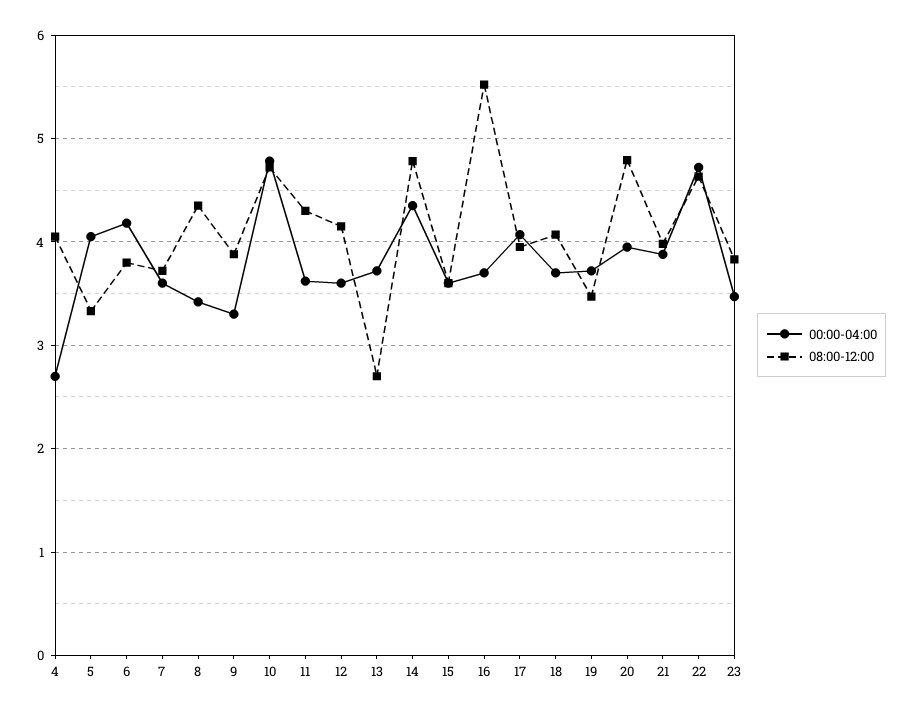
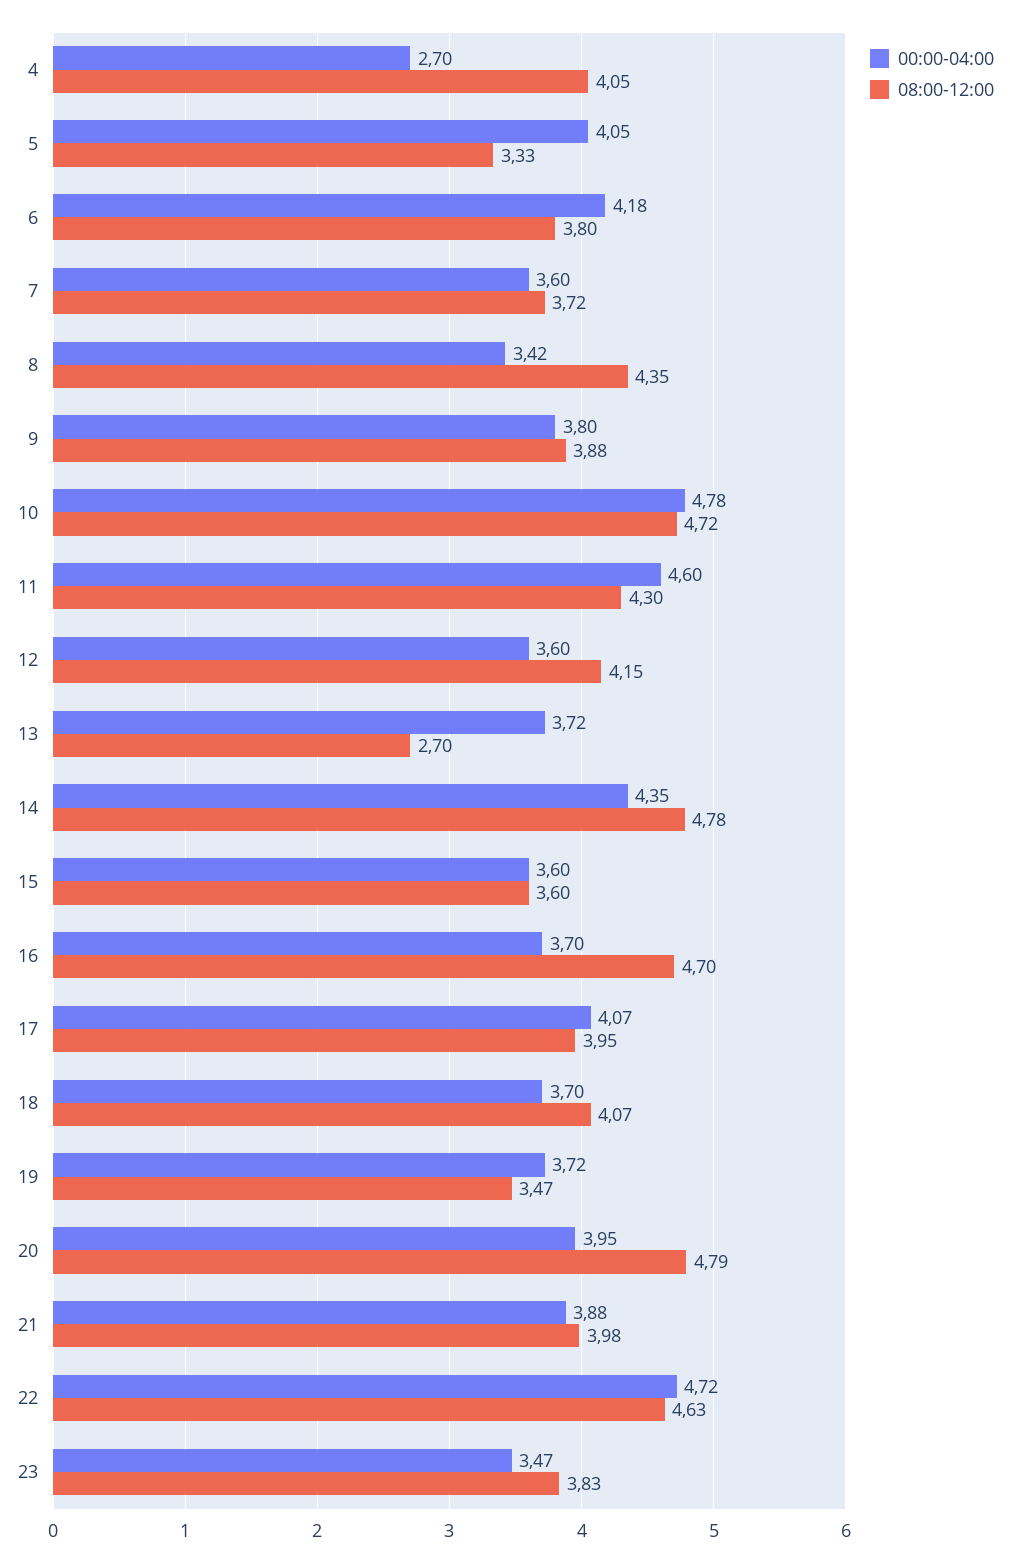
  {
    "00:00-04:00": {
      "4": 2.7,
      "5": 4.05,
      "6": 4.18,
      "7": 3.6,
      "8": 3.42,
-     "9": 3.3,
+     "9": 3.8,
      "10": 4.78,
-     "11": 3.6,
+     "11": 4.6,
      "12": 3.6,
      "13": 3.72,
      "14": 4.35,
      "15": 3.6,
      "16": 3.7,
      "17": 4.07,
      "18": 3.7,
      "19": 3.72,
      "20": 3.95,
      "21": 3.88,
      "22": 4.72,
      "23": 3.47
    },
    "08:00-12:00": {
      "4": 4.05,
      "5": 3.33,
      "6": 3.8,
      "7": 3.72,
      "8": 4.35,
      "9": 3.88,
      "10": 4.72,
      "11": 4.3,
      "12": 4.15,
      "13": 2.7,
      "14": 4.78,
      "15": 3.6,
-     "16": 5.5,
+     "16": 4.7,
      "17": 3.95,
      "18": 4.07,
      "19": 3.47,
      "20": 4.79,
      "21": 3.98,
      "22": 4.63,
      "23": 3.83
    }
  }

